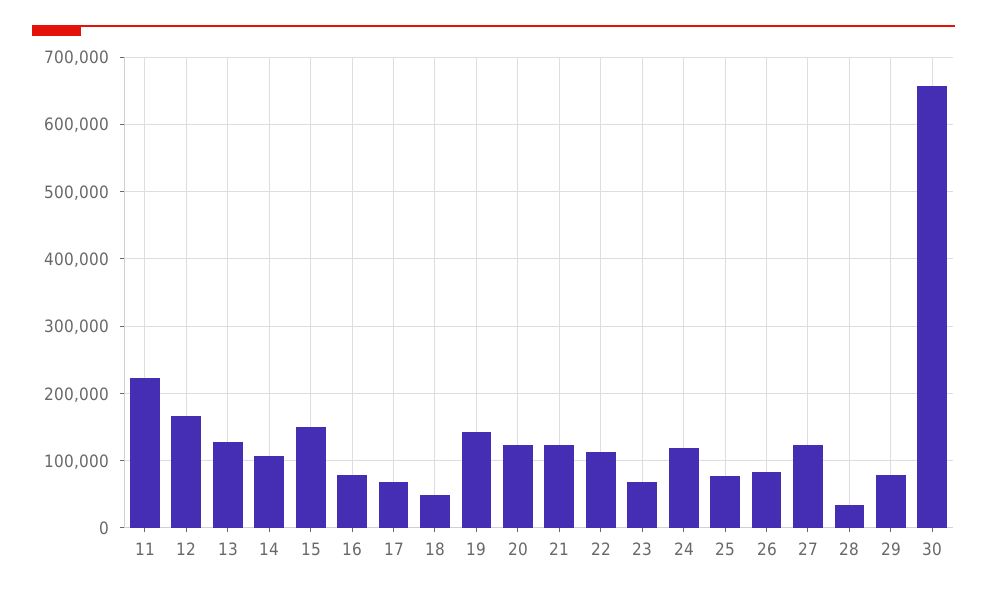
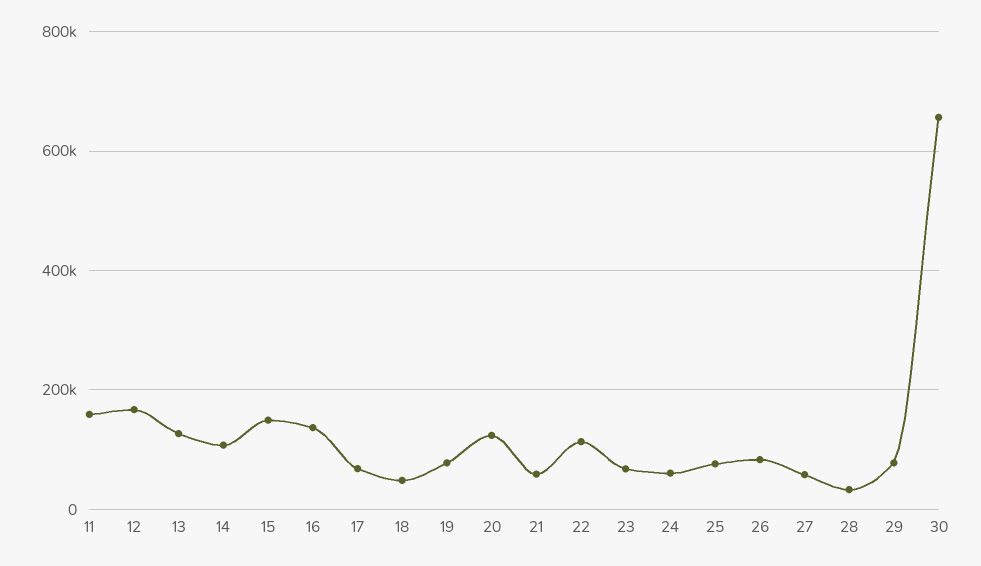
  {
-   "11": 220000,
+   "11": 160000,
    "12": 170000,
    "13": 130000,
    "14": 110000,
    "15": 150000,
-   "16": 80000,
+   "16": 140000,
    "17": 70000,
    "18": 50000,
-   "19": 140000,
+   "19": 80000,
    "20": 120000,
-   "21": 120000,
+   "21": 60000,
    "22": 110000,
    "23": 70000,
-   "24": 120000,
+   "24": 60000,
    "25": 80000,
    "26": 80000,
-   "27": 120000,
+   "27": 60000,
    "28": 30000,
    "29": 80000,
    "30": 660000
  }

